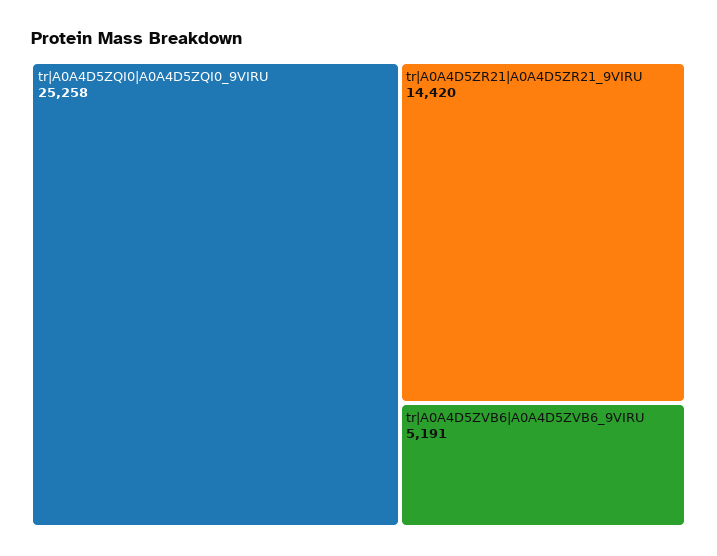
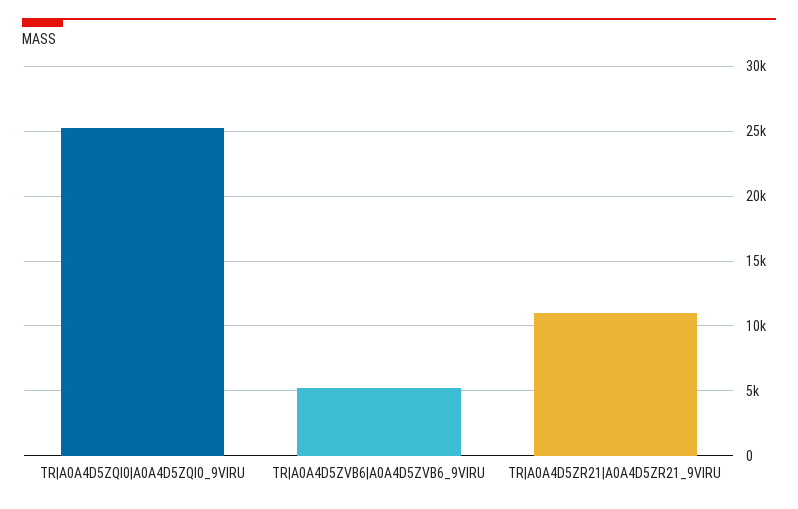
  {
    "tr|A0A4D5ZQI0|A0A4D5ZQI0_9VIRU": 25258,
-   "tr|A0A4D5ZR21|A0A4D5ZR21_9VIRU": 14420,
+   "tr|A0A4D5ZR21|A0A4D5ZR21_9VIRU": 11000,
    "tr|A0A4D5ZVB6|A0A4D5ZVB6_9VIRU": 5191
  }

